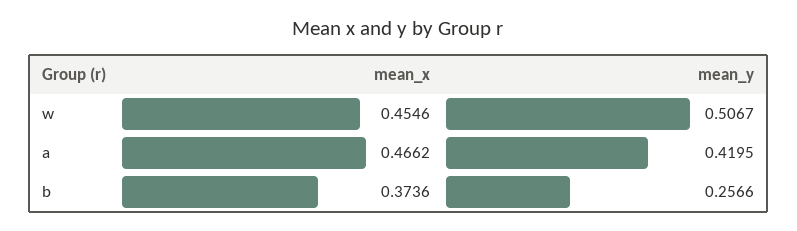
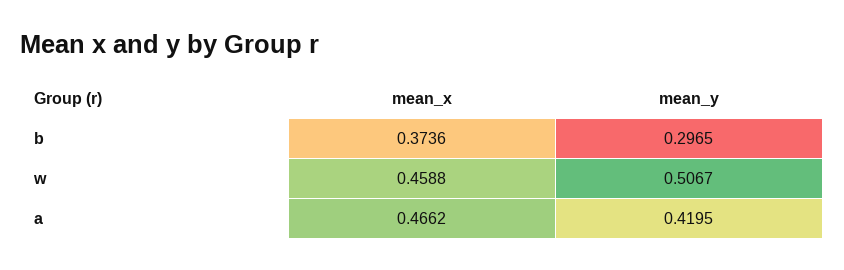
  {
    "mean_x": {
-     "w": 0.4546,
+     "w": 0.4588,
      "a": 0.4662,
      "b": 0.3736
    },
    "mean_y": {
      "w": 0.5067,
      "a": 0.4195,
-     "b": 0.2566
+     "b": 0.2965
    }
  }

